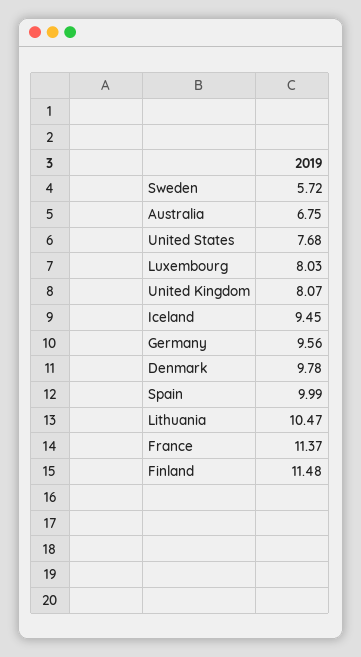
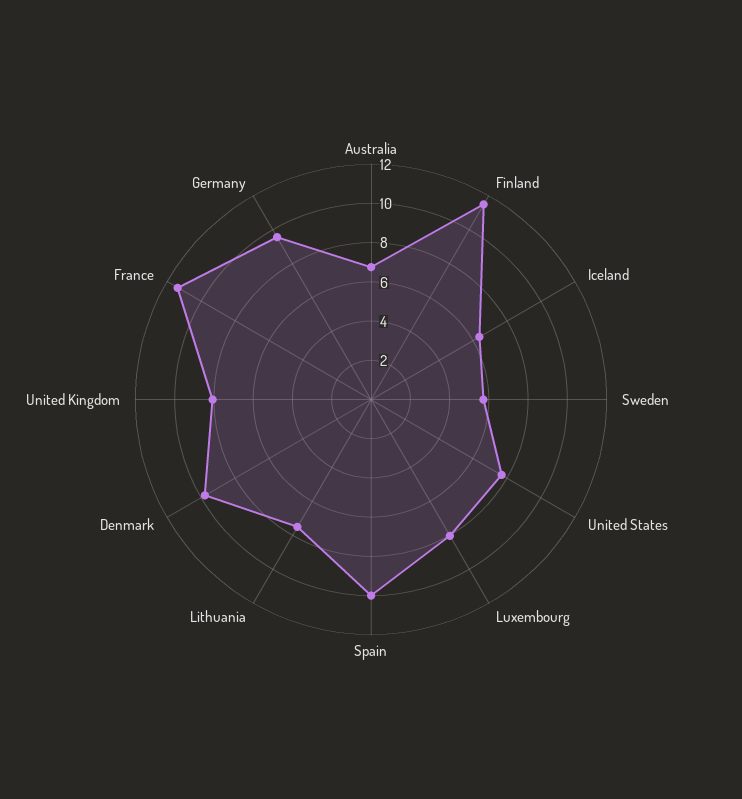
  {
    "Sweden": 5.72,
    "Australia": 6.75,
    "United States": 7.68,
    "Luxembourg": 8.03,
    "United Kingdom": 8.07,
-   "Iceland": 9.45,
+   "Iceland": 6.5,
    "Germany": 9.56,
    "Denmark": 9.78,
    "Spain": 9.99,
-   "Lithuania": 10.47,
+   "Lithuania": 7.5,
    "France": 11.37,
    "Finland": 11.48
  }

